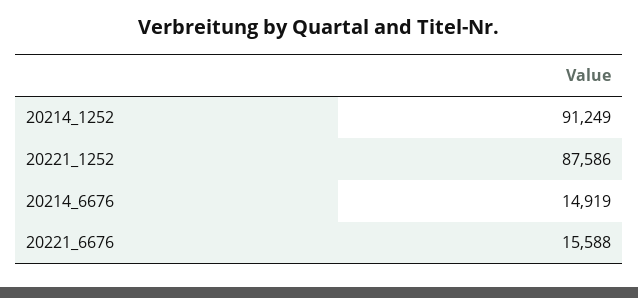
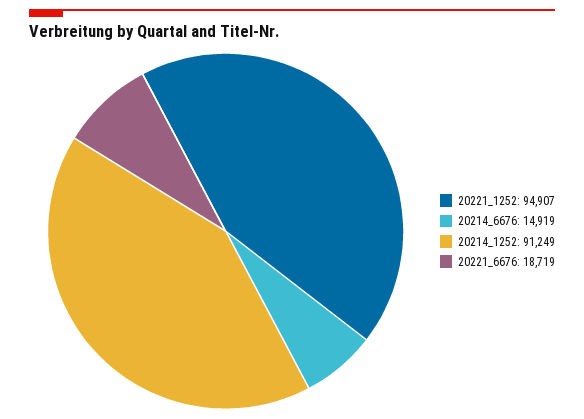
  {
    "20214_1252": 91249,
-   "20221_1252": 87586,
+   "20221_1252": 94907,
    "20214_6676": 14919,
-   "20221_6676": 15588
+   "20221_6676": 18719
  }

